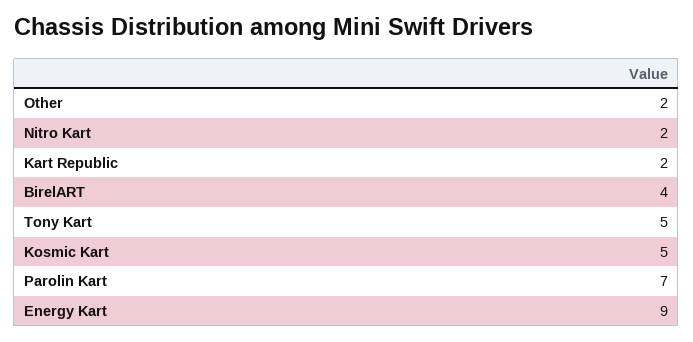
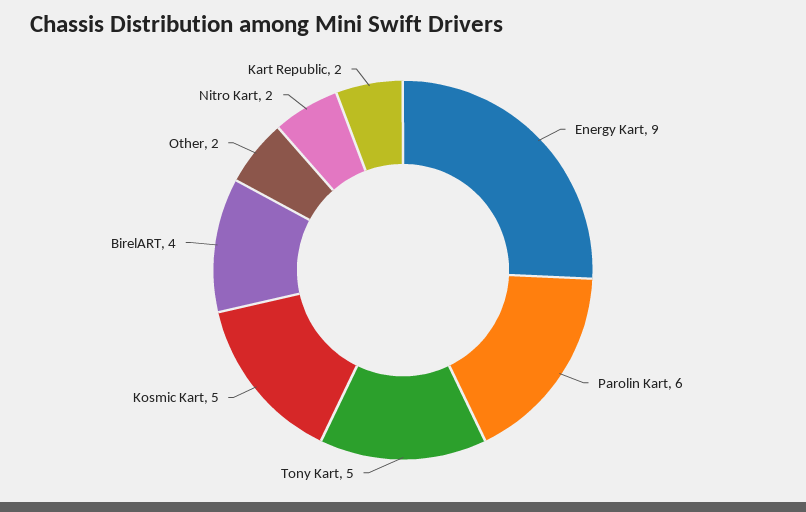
  {
    "Other": 2,
    "Nitro Kart": 2,
    "Kart Republic": 2,
    "BirelART": 4,
    "Tony Kart": 5,
    "Kosmic Kart": 5,
-   "Parolin Kart": 7,
+   "Parolin Kart": 6,
    "Energy Kart": 9
  }

